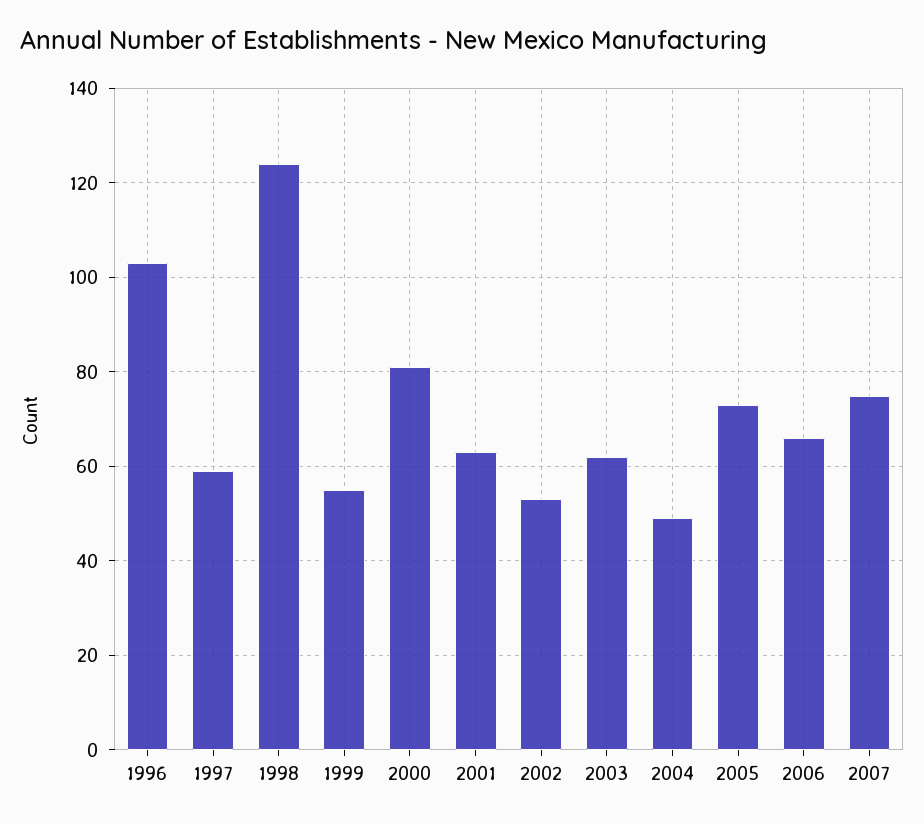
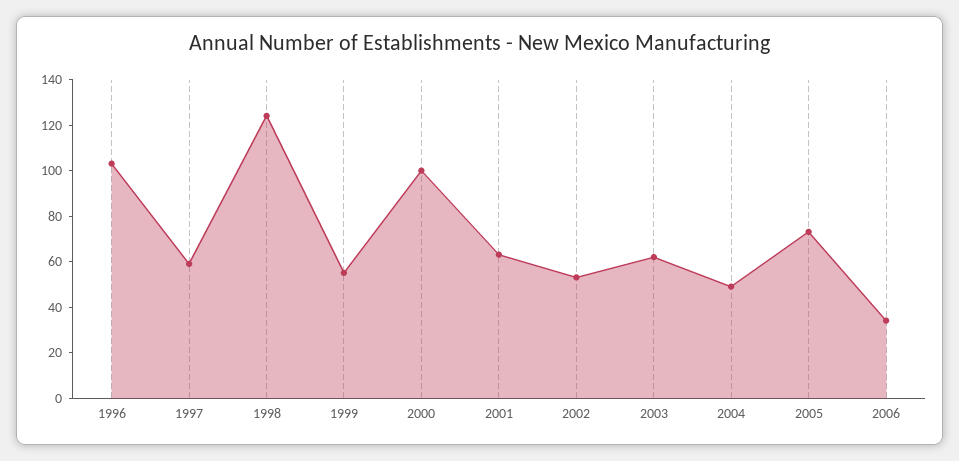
  {
    "1996": 105,
    "1997": 60,
    "1998": 125,
    "1999": 55,
-   "2000": 80,
+   "2000": 100,
    "2001": 65,
    "2002": 55,
    "2003": 60,
    "2004": 50,
    "2005": 75,
-   "2006": 65,
+   "2006": 35
-   "2007": 75
  }

